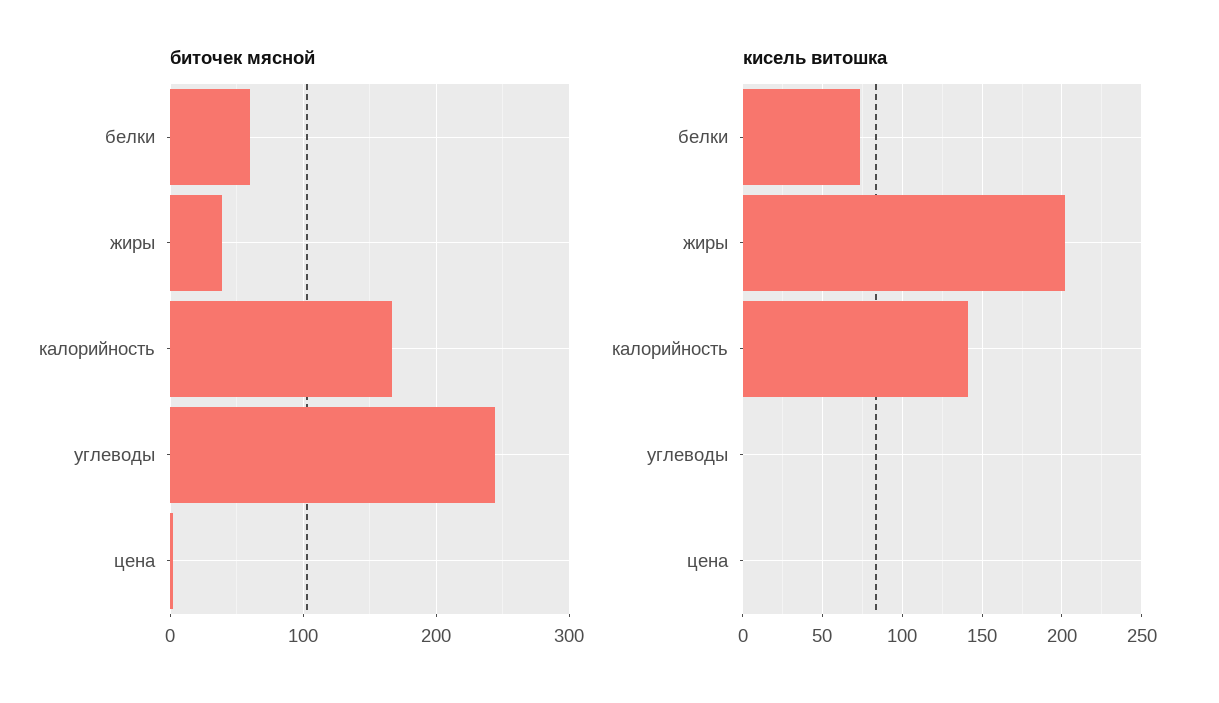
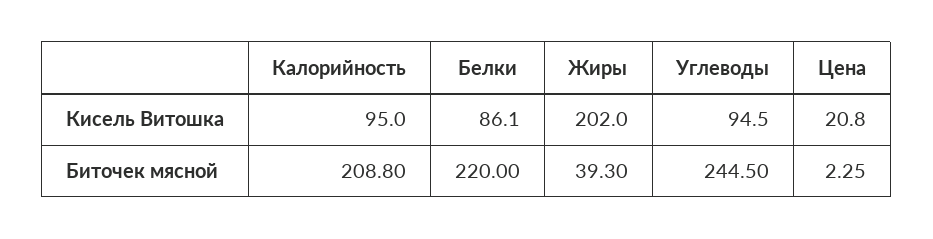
  {
    "биточек мясной": {
-     "белки": 60,
+     "белки": 220,
      "жиры": 39.3,
-     "калорийность": 170,
+     "калорийность": 208.8,
      "углеводы": 244.5,
      "цена": 2.25
    },
    "кисель витошка": {
-     "белки": 75,
+     "белки": 86.1,
      "жиры": 202,
-     "калорийность": 140,
+     "калорийность": 95,
-     "углеводы": 0,
+     "углеводы": 94.5,
-     "цена": 0
+     "цена": 20.8
    }
  }

